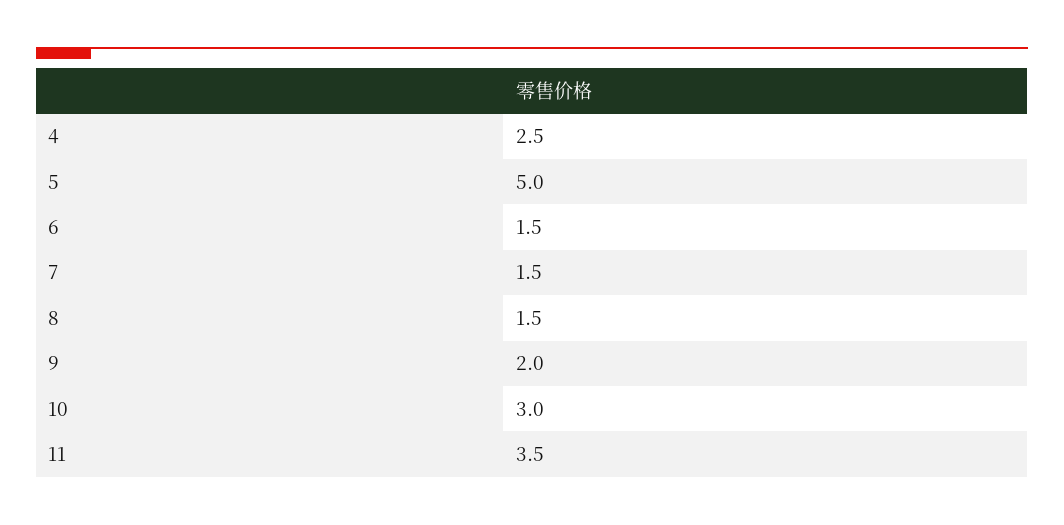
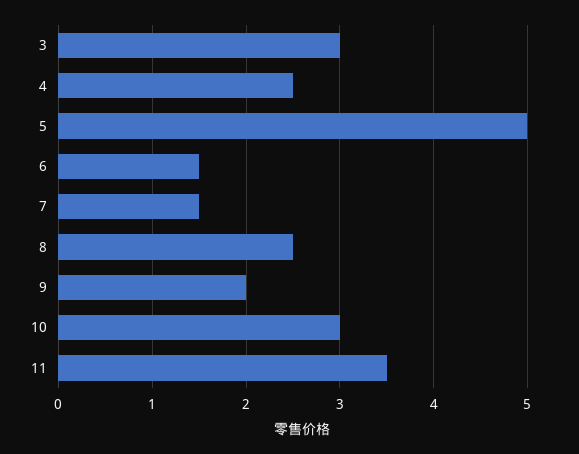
  {
    "4": 2.5,
    "5": 5,
    "6": 1.5,
    "7": 1.5,
-   "8": 1.5,
+   "8": 2.5,
    "9": 2,
    "10": 3,
-   "11": 3.5
+   "11": 3.5,
+   "3": 3
  }

